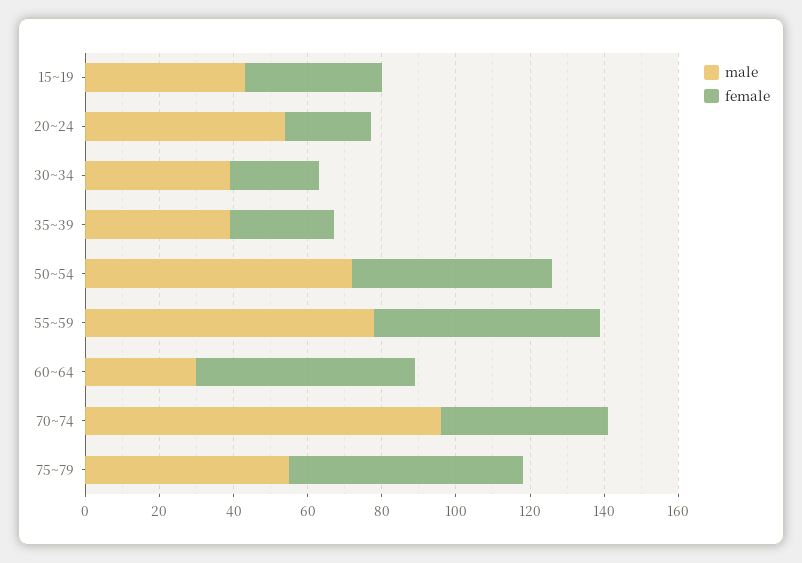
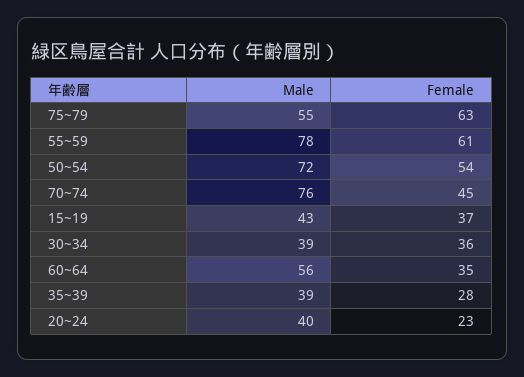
  {
    "male": {
      "15~19": 43,
-     "20~24": 55,
+     "20~24": 40,
      "30~34": 39,
      "35~39": 39,
      "50~54": 72,
      "55~59": 78,
-     "60~64": 30,
+     "60~64": 56,
-     "70~74": 95,
+     "70~74": 76,
      "75~79": 55
    },
    "female": {
      "15~19": 37,
      "20~24": 23,
-     "30~34": 25,
+     "30~34": 36,
      "35~39": 28,
      "50~54": 54,
      "55~59": 61,
-     "60~64": 60,
+     "60~64": 35,
      "70~74": 45,
      "75~79": 63
    }
  }

